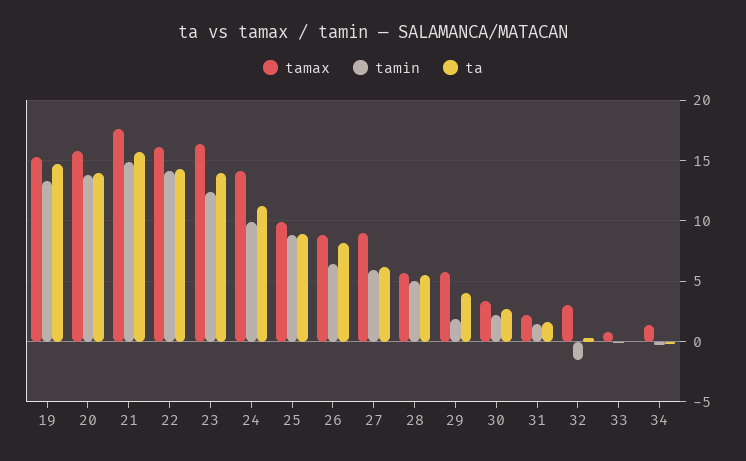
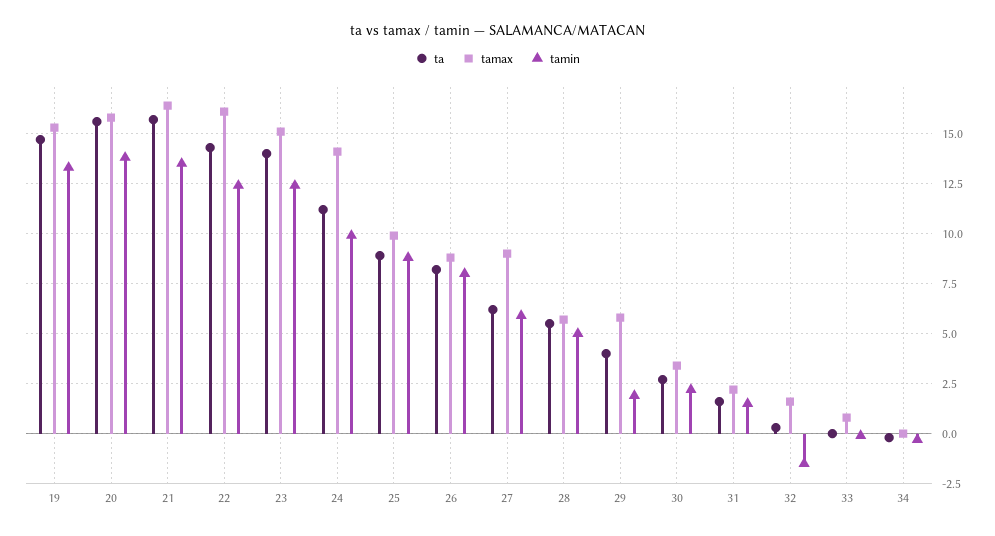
  {
    "tamax": {
      "19": 15.5,
      "20": 16,
-     "21": 17.5,
+     "21": 16.5,
      "22": 16,
-     "23": 16.5,
+     "23": 15,
      "24": 14,
      "25": 10,
      "26": 9,
      "27": 9,
      "28": 5.5,
      "29": 6,
      "30": 3.5,
      "31": 2,
-     "32": 3,
+     "32": 1.5,
      "33": 1,
-     "34": 1.5
+     "34": 0
    },
    "tamin": {
      "19": 13.5,
      "20": 14,
-     "21": 15,
+     "21": 13.5,
-     "22": 14,
+     "22": 12.5,
      "23": 12.5,
      "24": 10,
      "25": 9,
-     "26": 6.5,
+     "26": 8,
      "27": 6,
      "28": 5,
      "29": 2,
      "30": 2,
      "31": 1.5,
      "32": -1.5,
      "33": 0,
      "34": -0.5
    },
    "ta": {
      "19": 14.5,
-     "20": 14,
+     "20": 15.5,
      "21": 15.5,
      "22": 14.5,
      "23": 14,
      "24": 11,
      "25": 9,
      "26": 8,
      "27": 6,
      "28": 5.5,
      "29": 4,
      "30": 2.5,
      "31": 1.5,
      "32": 0.5,
      "33": 0,
      "34": 0
    }
  }

